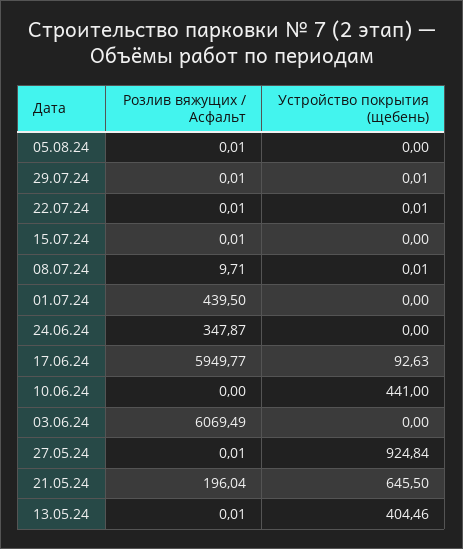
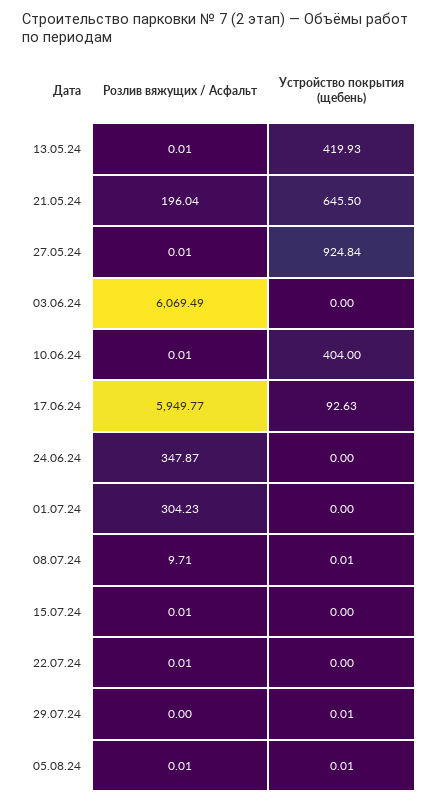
  {
    "Розлив вяжущих / Асфальт": {
      "05.08.24": 0.01,
-     "29.07.24": 0.01,
+     "29.07.24": 0,
      "22.07.24": 0.01,
      "15.07.24": 0.01,
      "08.07.24": 9.71,
-     "01.07.24": 439.5,
+     "01.07.24": 304.23,
      "24.06.24": 347.87,
      "17.06.24": 5949.77,
-     "10.06.24": 0,
+     "10.06.24": 0.01,
      "03.06.24": 6069.49,
      "27.05.24": 0.01,
      "21.05.24": 196.04,
      "13.05.24": 0.01
    },
    "Устройство покрытия (щебень)": {
-     "05.08.24": 0,
+     "05.08.24": 0.01,
      "29.07.24": 0.01,
-     "22.07.24": 0.01,
+     "22.07.24": 0,
      "15.07.24": 0,
      "08.07.24": 0.01,
      "01.07.24": 0,
      "24.06.24": 0,
      "17.06.24": 92.63,
-     "10.06.24": 441,
+     "10.06.24": 404,
      "03.06.24": 0,
      "27.05.24": 924.84,
      "21.05.24": 645.5,
-     "13.05.24": 404.46
+     "13.05.24": 419.93
    }
  }

